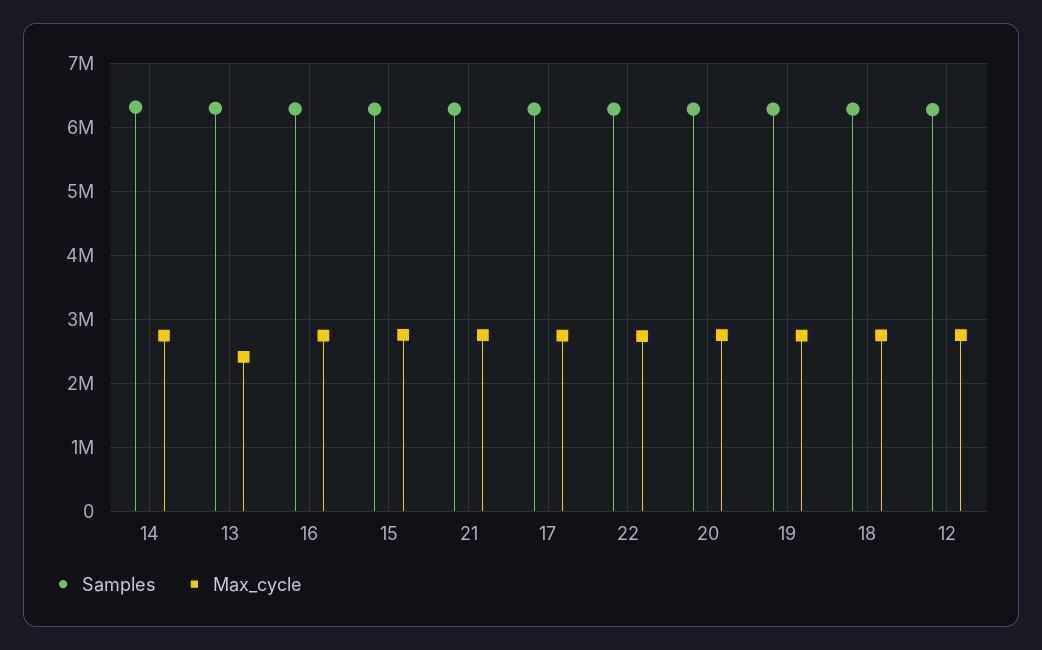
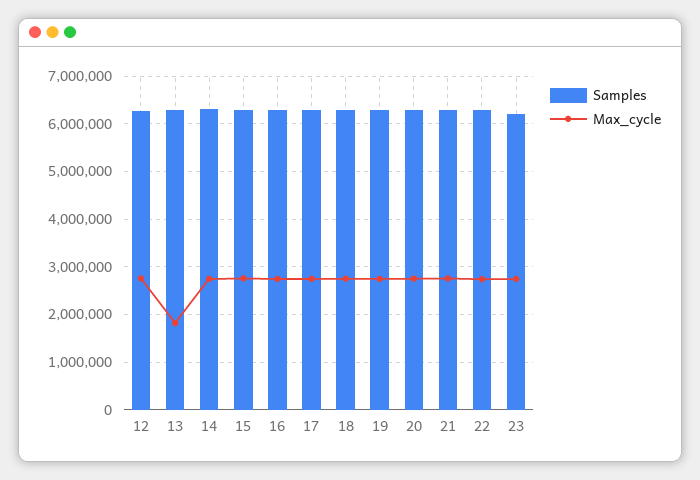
  {
    "Samples": {
      "14": 6300000,
      "13": 6300000,
      "16": 6300000,
      "15": 6300000,
      "21": 6300000,
      "17": 6300000,
      "22": 6300000,
      "20": 6300000,
      "19": 6300000,
      "18": 6300000,
-     "12": 6300000
+     "12": 6300000,
+     "23": 6200000
    },
    "Max_cycle": {
      "14": 2700000,
-     "13": 2400000,
+     "13": 1800000,
      "16": 2700000,
      "15": 2800000,
      "21": 2800000,
      "17": 2700000,
      "22": 2700000,
      "20": 2800000,
      "19": 2700000,
      "18": 2800000,
-     "12": 2800000
+     "12": 2800000,
+     "23": 2800000
    }
  }

